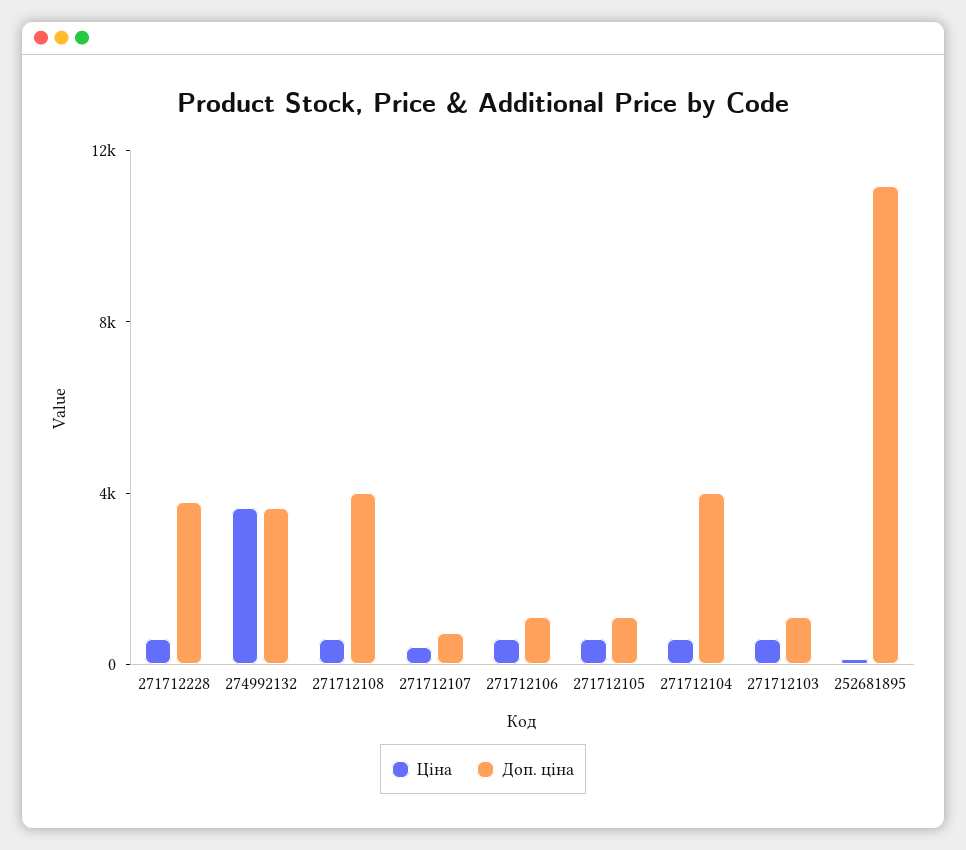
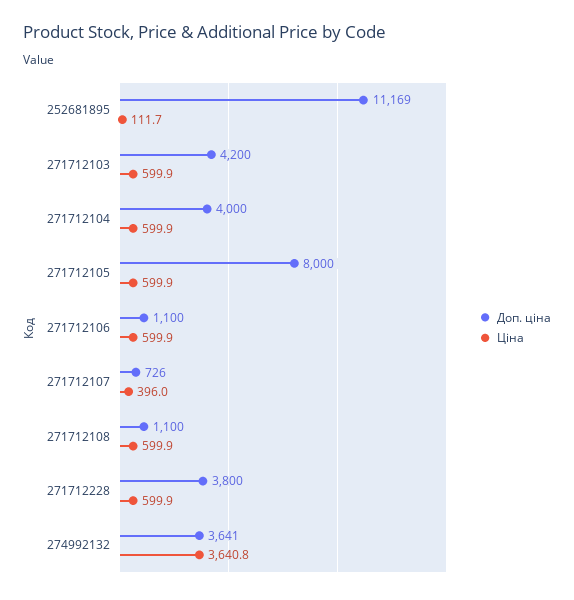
  {
    "Ціна": {
      "271712228": 599.9,
      "274992132": 3640.8,
      "271712108": 599.9,
      "271712107": 396,
      "271712106": 599.9,
      "271712105": 599.9,
      "271712104": 599.9,
      "271712103": 599.9,
      "252681895": 111.7
    },
    "Доп. ціна": {
      "271712228": 3800,
      "274992132": 3641,
-     "271712108": 4000,
+     "271712108": 1100,
      "271712107": 726,
      "271712106": 1100,
-     "271712105": 1000,
+     "271712105": 8000,
      "271712104": 4000,
-     "271712103": 1000,
+     "271712103": 4200,
      "252681895": 11169
    }
  }

